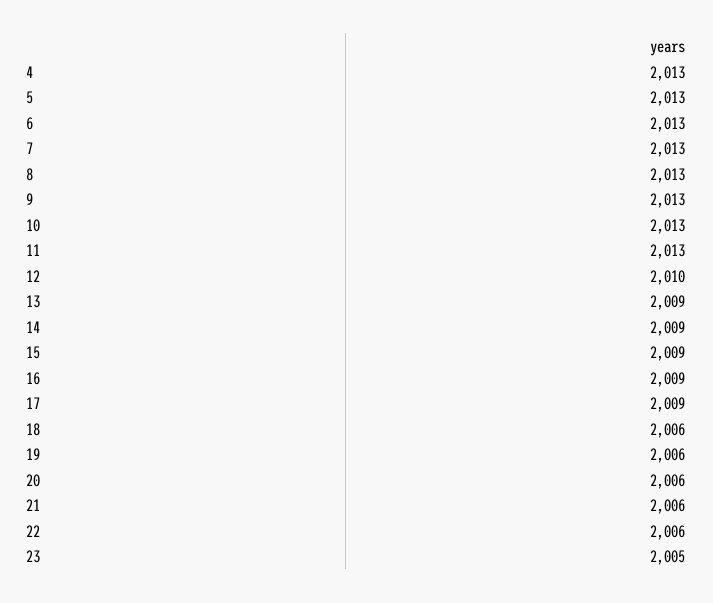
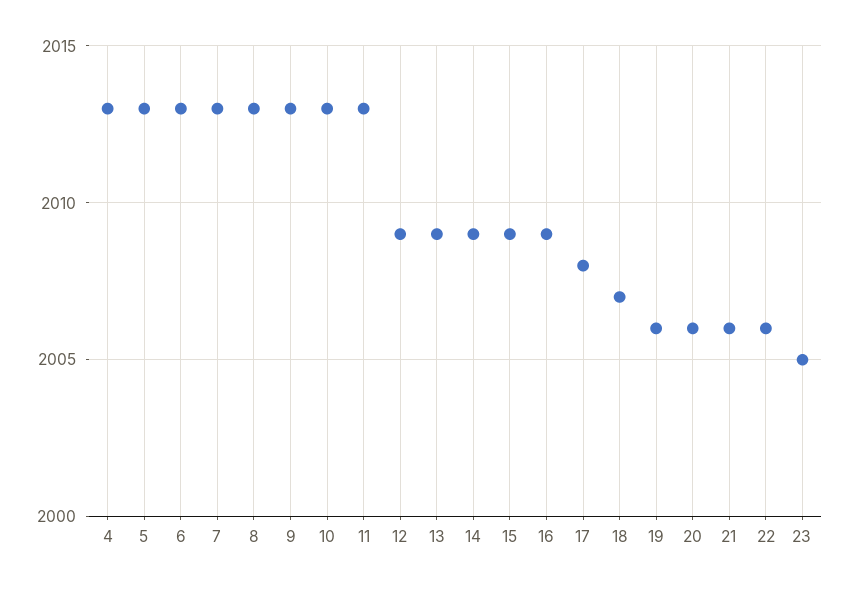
  {
    "4": 2013,
    "5": 2013,
    "6": 2013,
    "7": 2013,
    "8": 2013,
    "9": 2013,
    "10": 2013,
    "11": 2013,
-   "12": 2010,
+   "12": 2009,
    "13": 2009,
    "14": 2009,
    "15": 2009,
    "16": 2009,
-   "17": 2009,
+   "17": 2008,
-   "18": 2006,
+   "18": 2007,
    "19": 2006,
    "20": 2006,
    "21": 2006,
    "22": 2006,
    "23": 2005
  }

